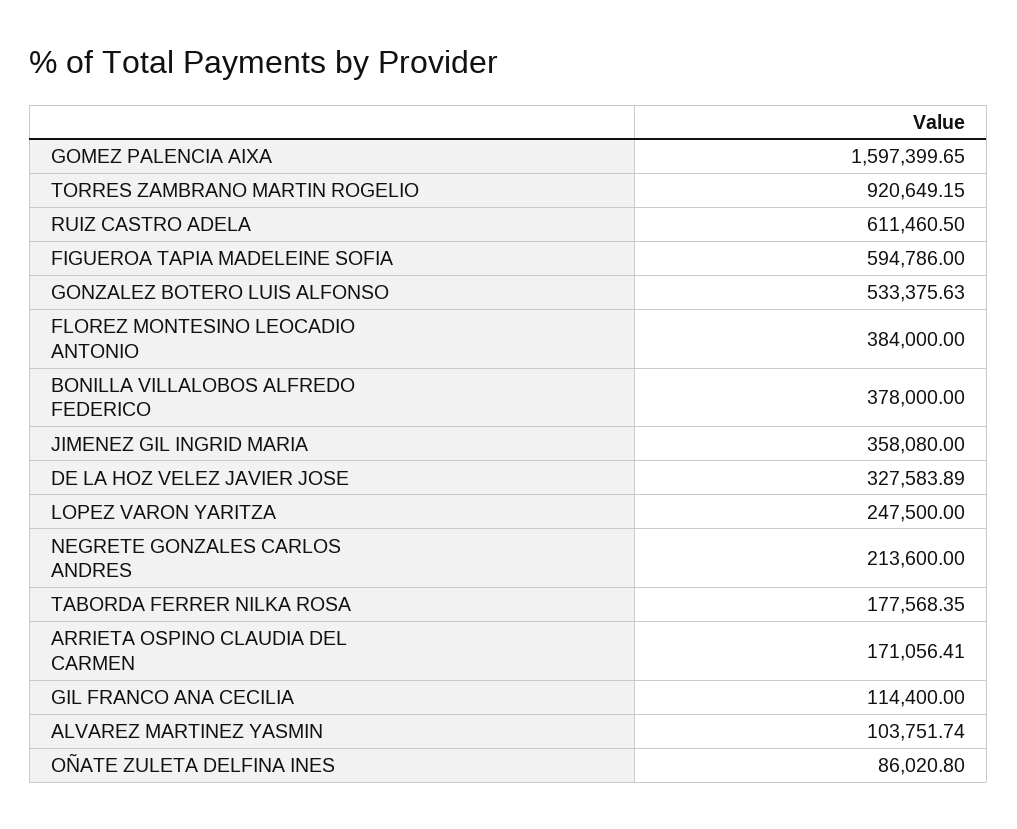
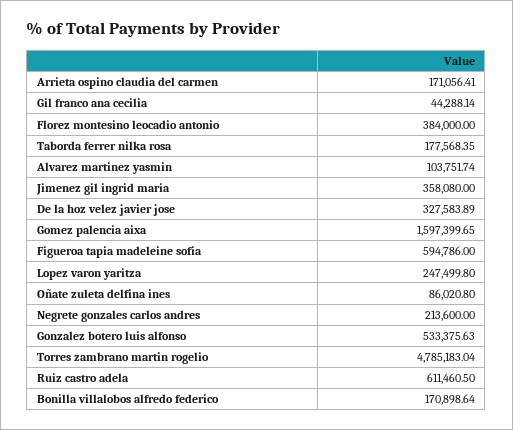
  {
    "GOMEZ PALENCIA AIXA": 1597399.65,
-   "TORRES ZAMBRANO MARTIN ROGELIO": 920649.15,
+   "TORRES ZAMBRANO MARTIN ROGELIO": 4785183.04,
    "RUIZ CASTRO ADELA": 611460.5,
    "FIGUEROA TAPIA MADELEINE SOFIA": 594786,
    "GONZALEZ BOTERO LUIS ALFONSO": 533375.63,
    "FLOREZ MONTESINO LEOCADIO ANTONIO": 384000,
-   "BONILLA VILLALOBOS ALFREDO FEDERICO": 378000,
+   "BONILLA VILLALOBOS ALFREDO FEDERICO": 170898.64,
    "JIMENEZ GIL INGRID MARIA": 358080,
    "DE LA HOZ VELEZ JAVIER JOSE": 327583.89,
-   "LOPEZ VARON YARITZA": 247500,
+   "LOPEZ VARON YARITZA": 247499.8,
    "NEGRETE GONZALES CARLOS ANDRES": 213600,
    "TABORDA FERRER NILKA ROSA": 177568.35,
    "ARRIETA OSPINO CLAUDIA DEL CARMEN": 171056.41,
-   "GIL FRANCO ANA CECILIA": 114400,
+   "GIL FRANCO ANA CECILIA": 44288.14,
    "ALVAREZ MARTINEZ YASMIN": 103751.74,
    "OÑATE ZULETA DELFINA INES": 86020.8
  }

